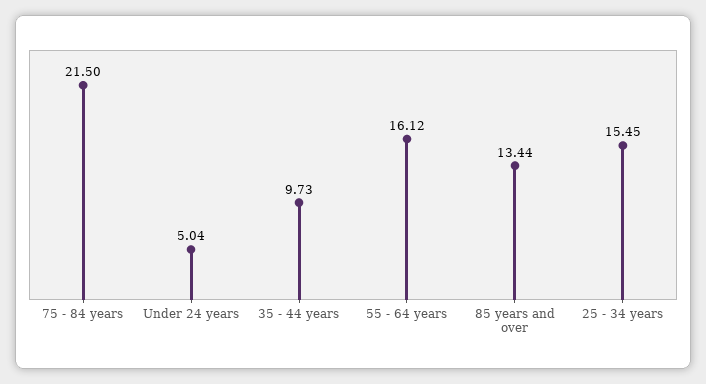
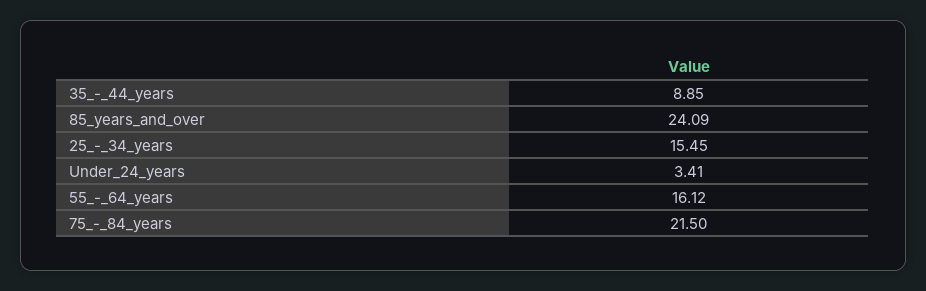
  {
    "75 - 84 years": 21.5,
-   "Under 24 years": 5.04,
+   "Under 24 years": 3.41,
-   "35 - 44 years": 9.73,
+   "35 - 44 years": 8.85,
    "55 - 64 years": 16.12,
-   "85 years and over": 13.44,
+   "85 years and over": 24.09,
    "25 - 34 years": 15.45
  }

